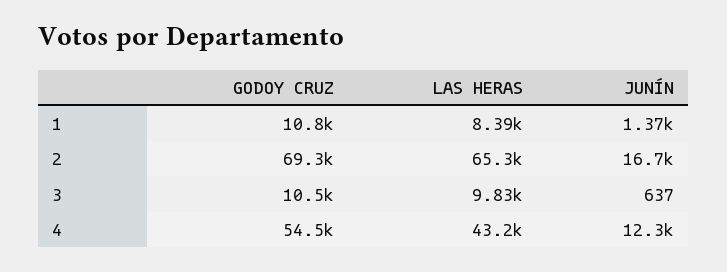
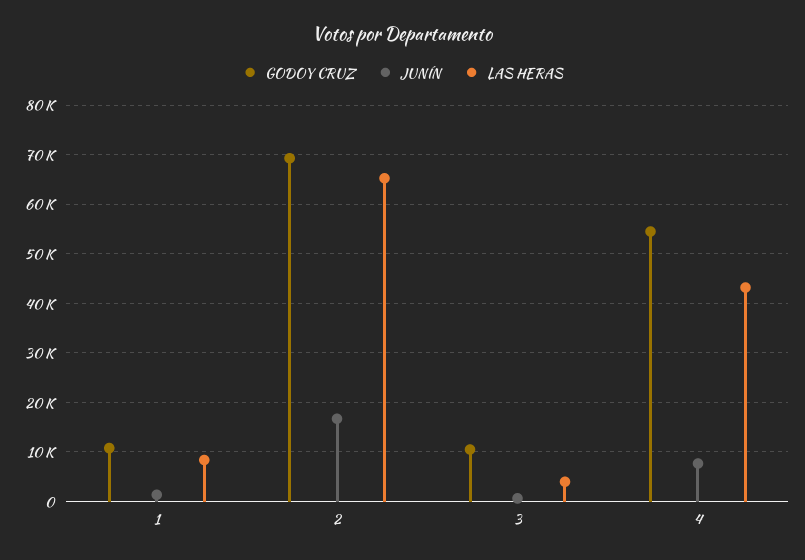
  {
    "GODOY CRUZ": {
      "1": 10800,
      "2": 69300,
      "3": 10500,
      "4": 54500
    },
    "LAS HERAS": {
      "1": 8390,
      "2": 65300,
-     "3": 9830,
+     "3": 4000,
      "4": 43200
    },
    "JUNÍN": {
      "1": 1370,
      "2": 16700,
      "3": 637,
-     "4": 12300
+     "4": 8000
    }
  }

